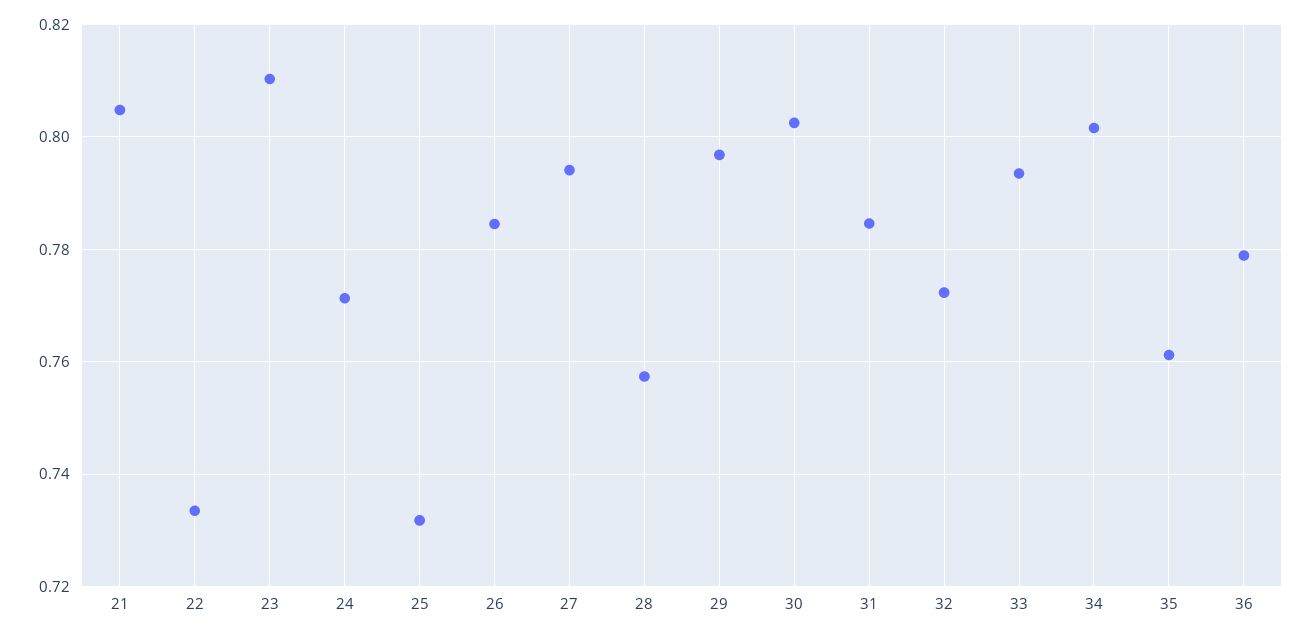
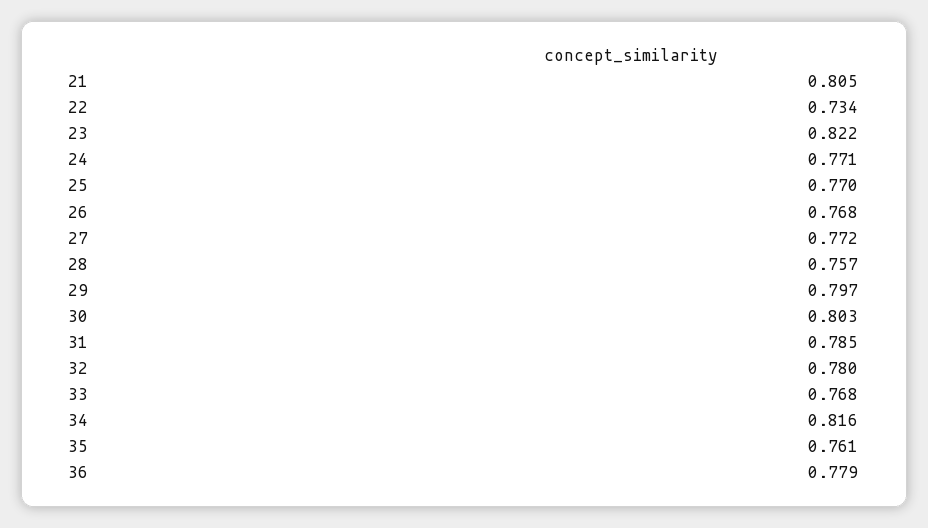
  {
    "21": 0.805,
    "22": 0.734,
-   "23": 0.81,
+   "23": 0.822,
    "24": 0.771,
-   "25": 0.732,
+   "25": 0.77,
-   "26": 0.784,
+   "26": 0.768,
-   "27": 0.794,
+   "27": 0.772,
    "28": 0.757,
    "29": 0.797,
    "30": 0.803,
    "31": 0.785,
-   "32": 0.772,
+   "32": 0.78,
-   "33": 0.794,
+   "33": 0.768,
-   "34": 0.802,
+   "34": 0.816,
    "35": 0.761,
    "36": 0.779
  }

